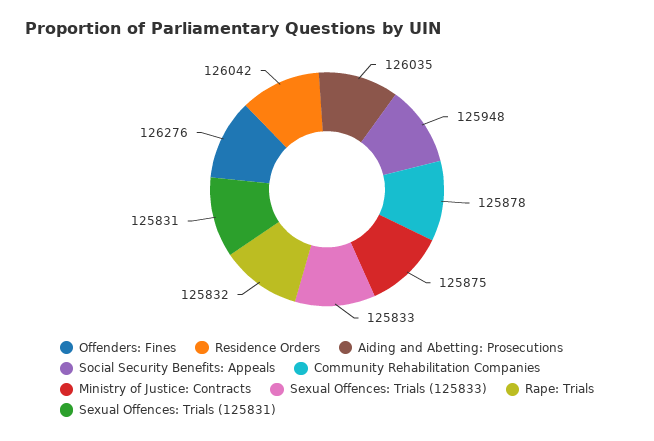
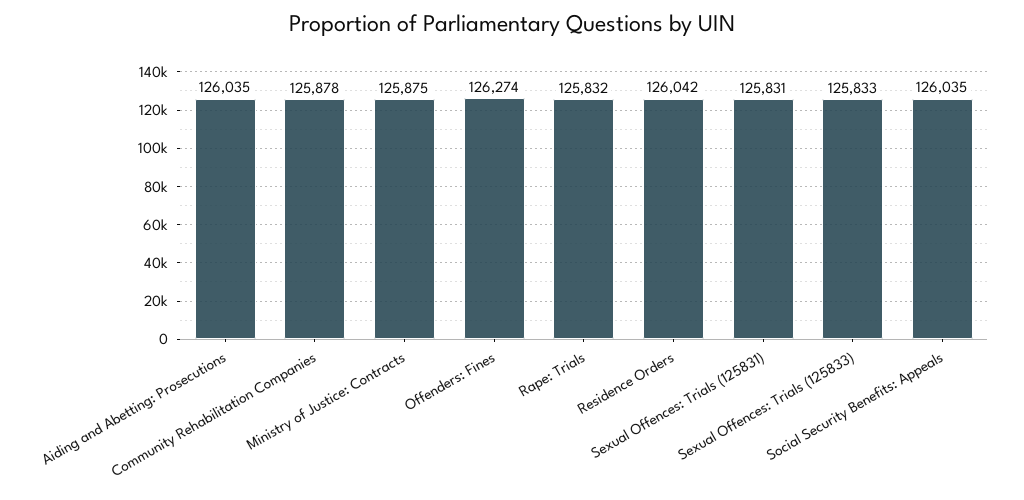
  {
-   "Offenders: Fines": 126276,
+   "Offenders: Fines": 126274,
    "Residence Orders": 126042,
    "Aiding and Abetting: Prosecutions": 126035,
-   "Social Security Benefits: Appeals": 125948,
+   "Social Security Benefits: Appeals": 126035,
    "Community Rehabilitation Companies": 125878,
    "Ministry of Justice: Contracts": 125875,
    "Sexual Offences: Trials (125833)": 125833,
    "Rape: Trials": 125832,
    "Sexual Offences: Trials (125831)": 125831
  }

